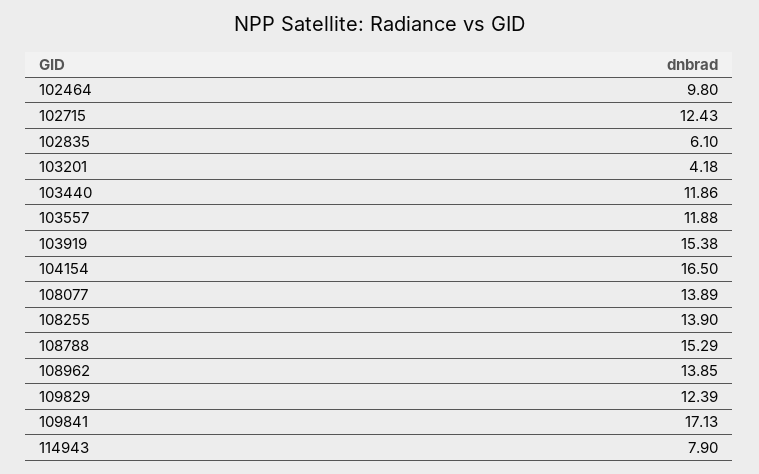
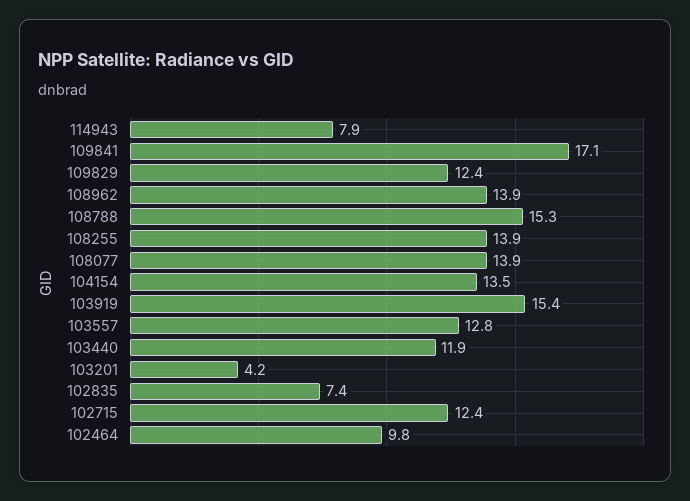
  {
    "102464": 9.8,
    "102715": 12.43,
-   "102835": 6.1,
+   "102835": 7.4,
    "103201": 4.18,
    "103440": 11.86,
-   "103557": 11.88,
+   "103557": 12.8,
    "103919": 15.38,
-   "104154": 16.5,
+   "104154": 13.5,
    "108077": 13.89,
    "108255": 13.9,
    "108788": 15.29,
    "108962": 13.85,
    "109829": 12.39,
    "109841": 17.13,
    "114943": 7.9
  }

